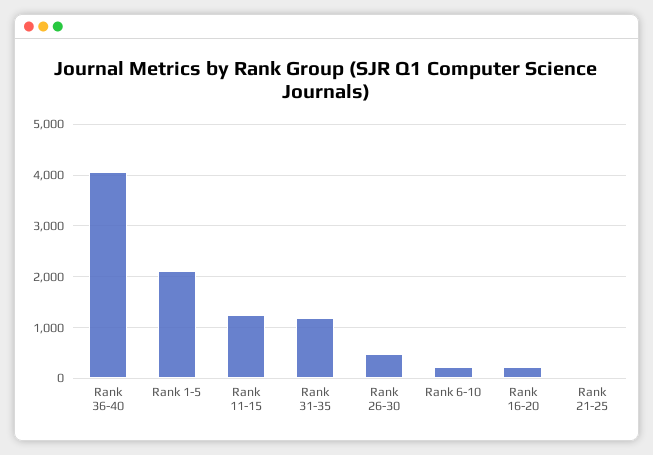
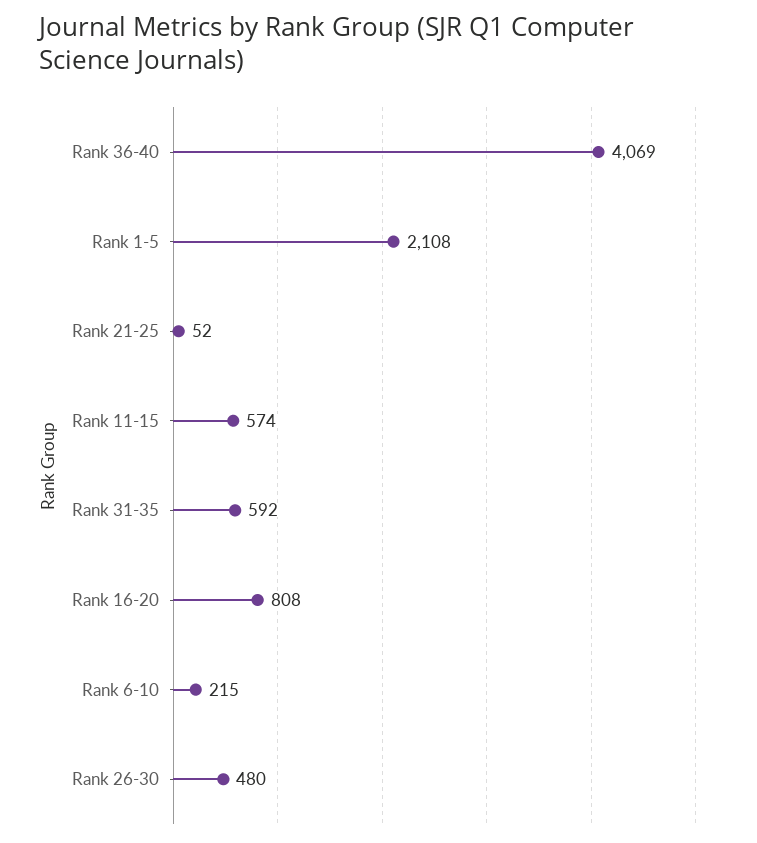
  {
    "Rank 36-40": 4069,
    "Rank 1-5": 2108,
-   "Rank 11-15": 1200,
+   "Rank 11-15": 574,
-   "Rank 31-35": 1200,
+   "Rank 31-35": 592,
    "Rank 26-30": 480,
    "Rank 6-10": 215,
-   "Rank 16-20": 200,
+   "Rank 16-20": 808,
    "Rank 21-25": 52
  }

